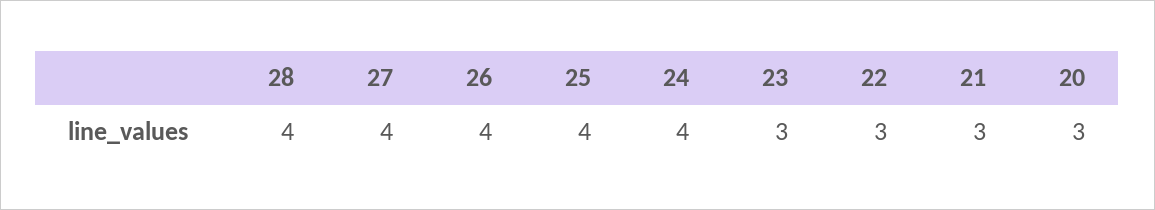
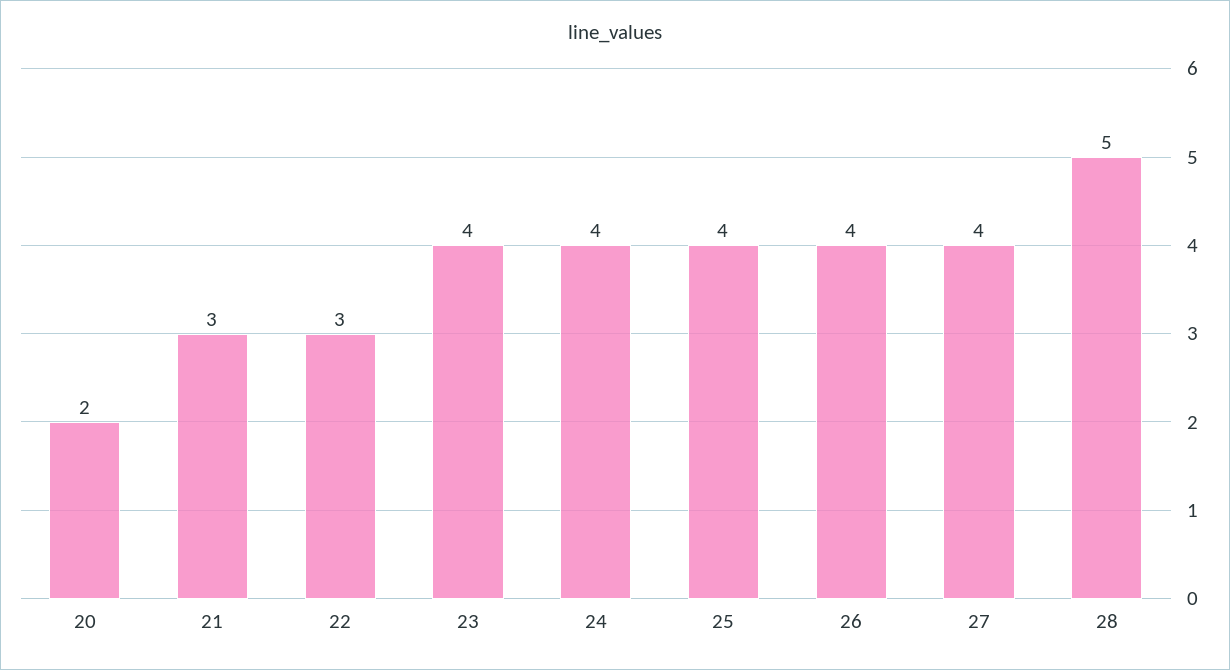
  {
-   "28": 4,
+   "28": 5,
    "27": 4,
    "26": 4,
    "25": 4,
    "24": 4,
-   "23": 3,
+   "23": 4,
    "22": 3,
    "21": 3,
-   "20": 3
+   "20": 2
  }

